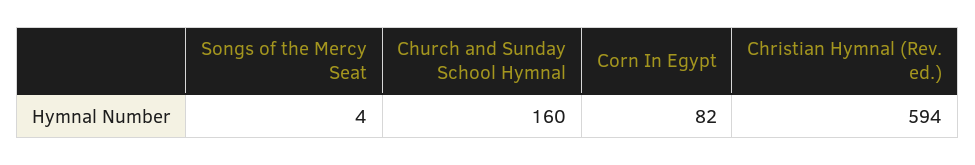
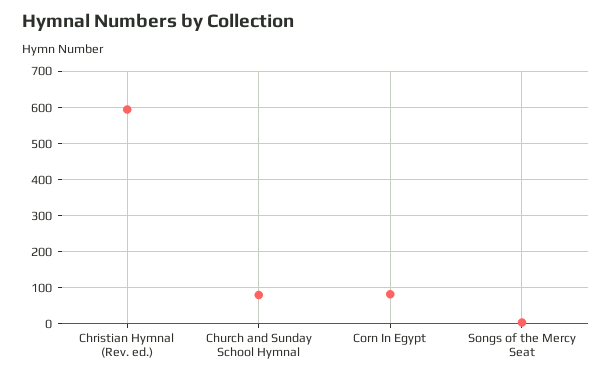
  {
    "Songs of the Mercy Seat": 4,
-   "Church and Sunday School Hymnal": 160,
+   "Church and Sunday School Hymnal": 80,
    "Corn In Egypt": 82,
    "Christian Hymnal (Rev. ed.)": 594
  }

